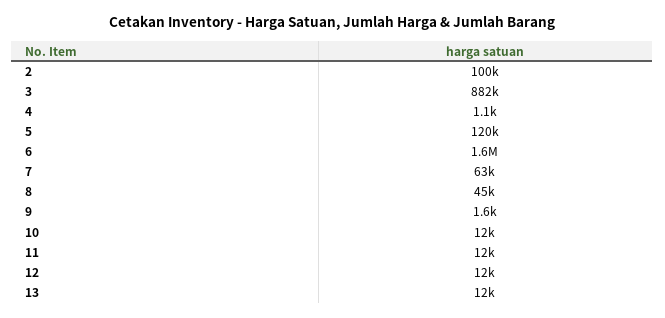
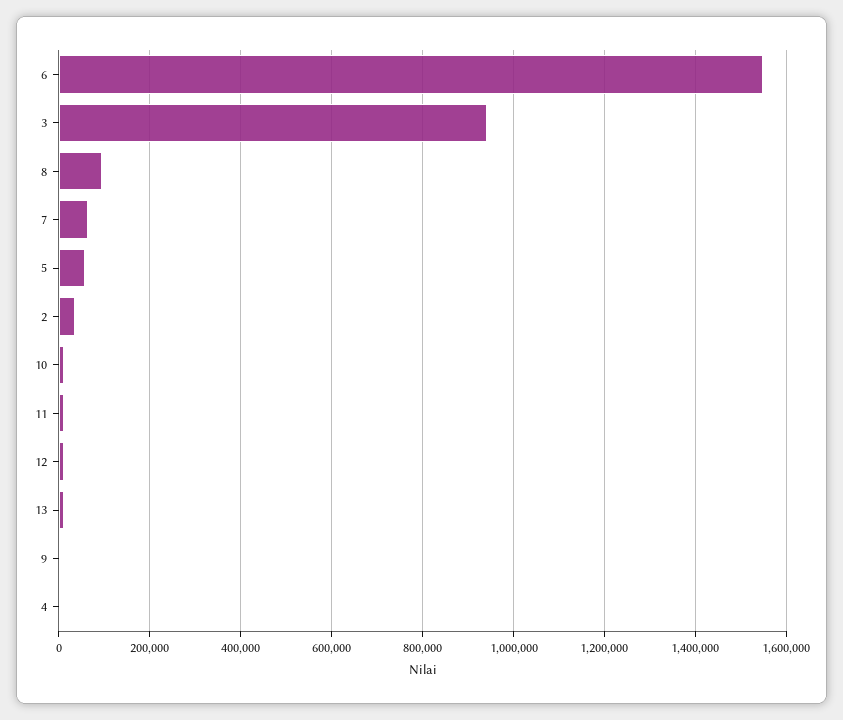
  {
-   "2": 100000,
+   "2": 40000,
-   "3": 882000,
+   "3": 940000,
    "4": 1100,
-   "5": 120000,
+   "5": 60000,
    "6": 1600000,
    "7": 63000,
-   "8": 45000,
+   "8": 100000,
    "9": 1600,
    "10": 12000,
    "11": 12000,
    "12": 12000,
    "13": 12000
  }

